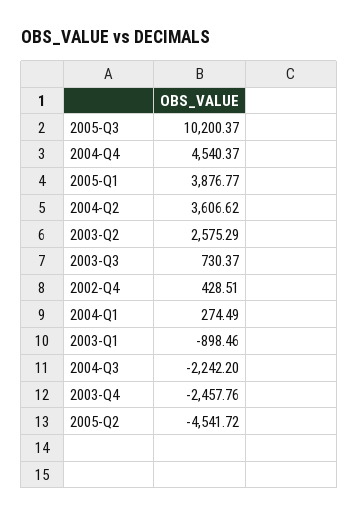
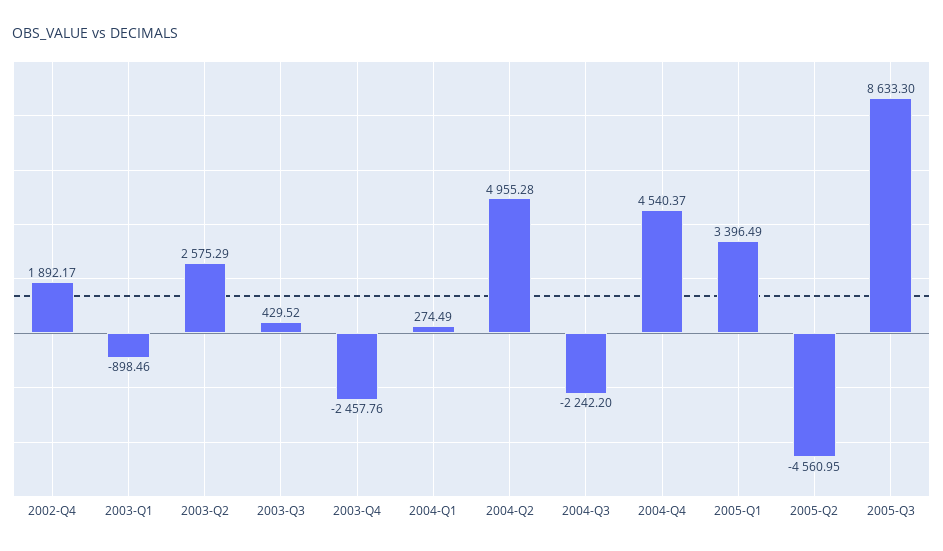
  {
-   "2005-Q3": 10200.37,
+   "2005-Q3": 8633.3,
    "2004-Q4": 4540.37,
-   "2005-Q1": 3876.77,
+   "2005-Q1": 3396.49,
-   "2004-Q2": 3606.62,
+   "2004-Q2": 4955.28,
    "2003-Q2": 2575.29,
-   "2003-Q3": 730.37,
+   "2003-Q3": 429.52,
-   "2002-Q4": 428.51,
+   "2002-Q4": 1892.17,
    "2004-Q1": 274.49,
    "2003-Q1": -898.46,
    "2004-Q3": -2242.2,
    "2003-Q4": -2457.76,
-   "2005-Q2": -4541.72
+   "2005-Q2": -4560.95
  }

